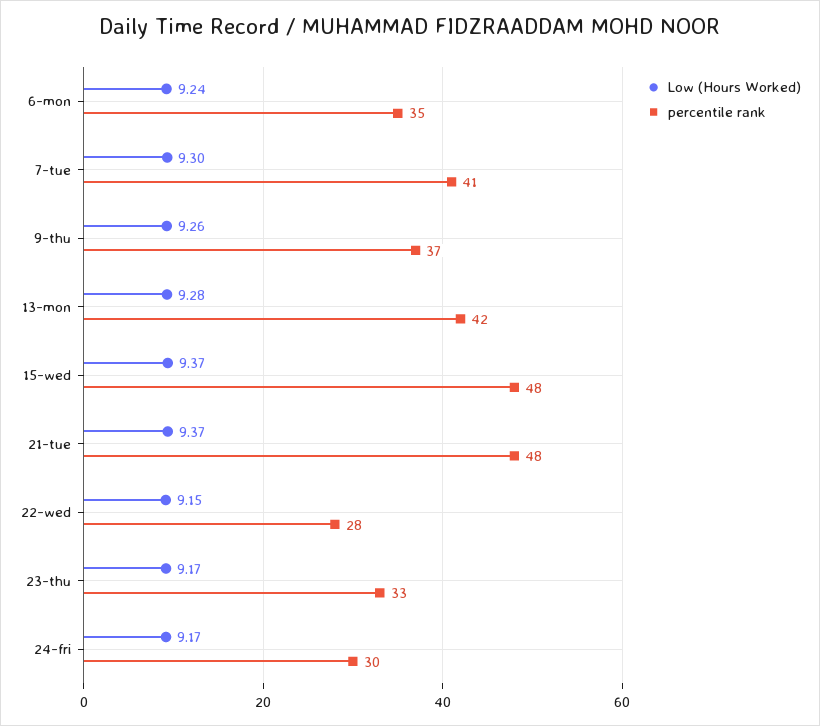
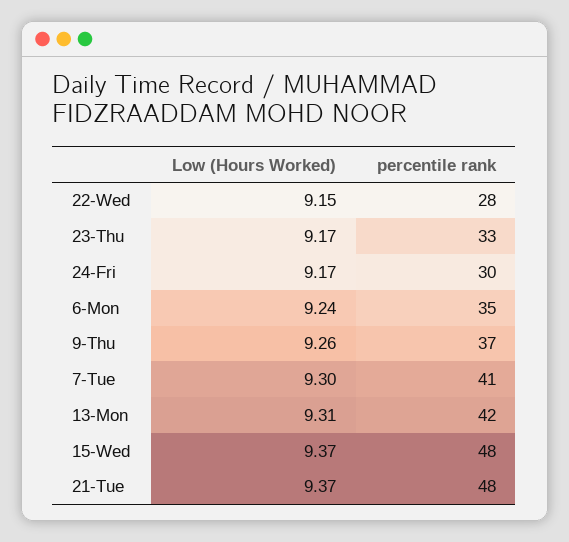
  {
    "Low (Hours Worked)": {
      "6-mon": 9.24,
      "7-tue": 9.3,
      "9-thu": 9.26,
-     "13-mon": 9.28,
+     "13-mon": 9.31,
      "15-wed": 9.37,
      "21-tue": 9.37,
      "22-wed": 9.15,
      "23-thu": 9.17,
      "24-fri": 9.17
    },
    "percentile rank": {
      "6-mon": 35,
      "7-tue": 41,
      "9-thu": 37,
      "13-mon": 42,
      "15-wed": 48,
      "21-tue": 48,
      "22-wed": 28,
      "23-thu": 33,
      "24-fri": 30
    }
  }

